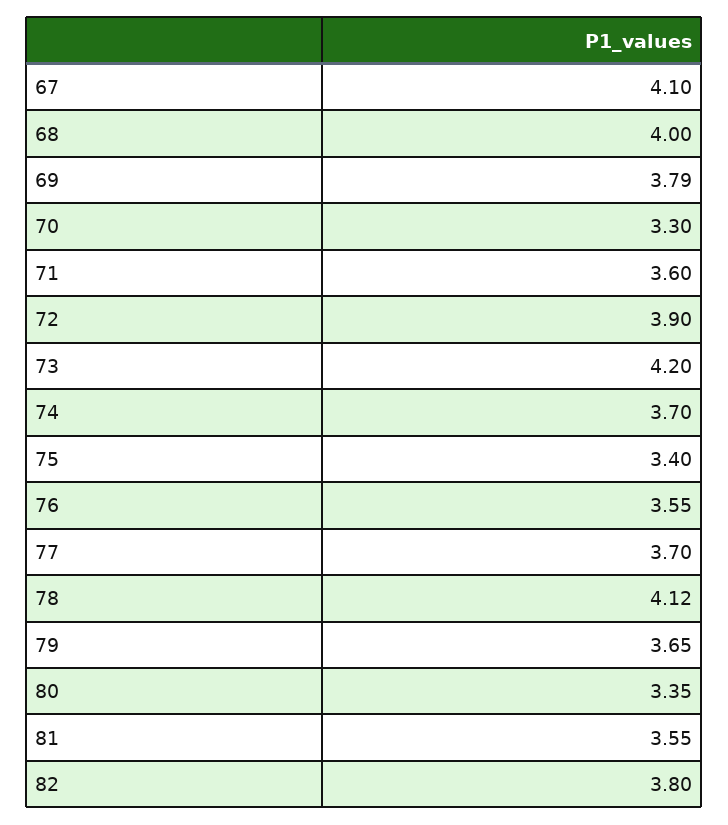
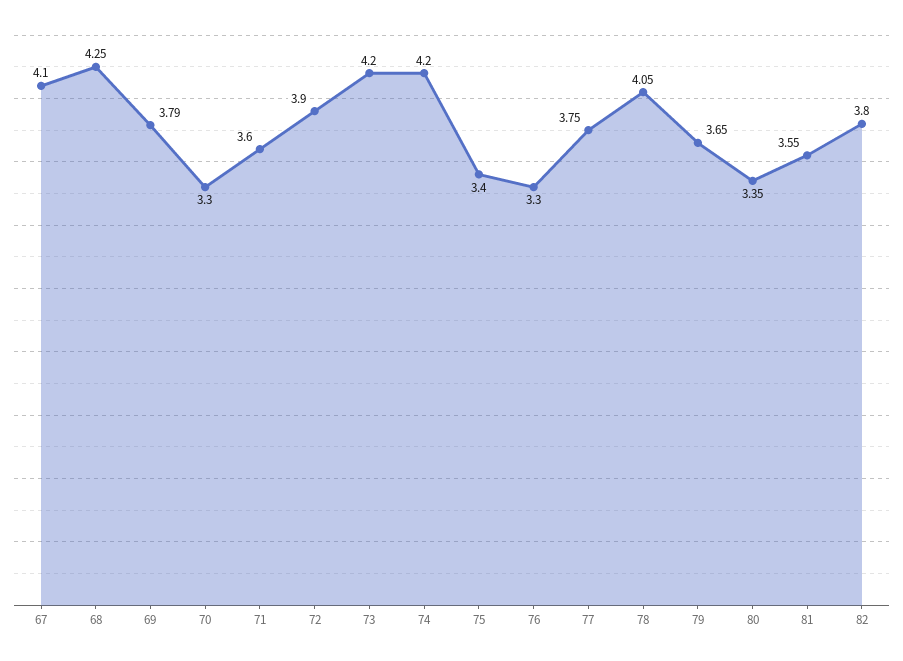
  {
    "67": 4.1,
-   "68": 4,
+   "68": 4.25,
    "69": 3.79,
    "70": 3.3,
    "71": 3.6,
    "72": 3.9,
    "73": 4.2,
-   "74": 3.7,
+   "74": 4.2,
    "75": 3.4,
-   "76": 3.55,
+   "76": 3.3,
-   "77": 3.7,
+   "77": 3.75,
-   "78": 4.12,
+   "78": 4.05,
    "79": 3.65,
    "80": 3.35,
    "81": 3.55,
    "82": 3.8
  }

